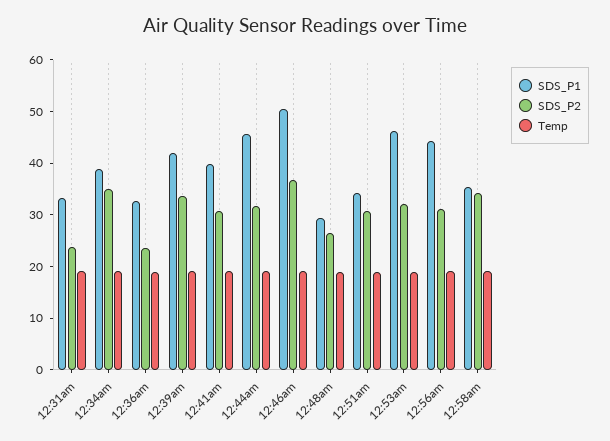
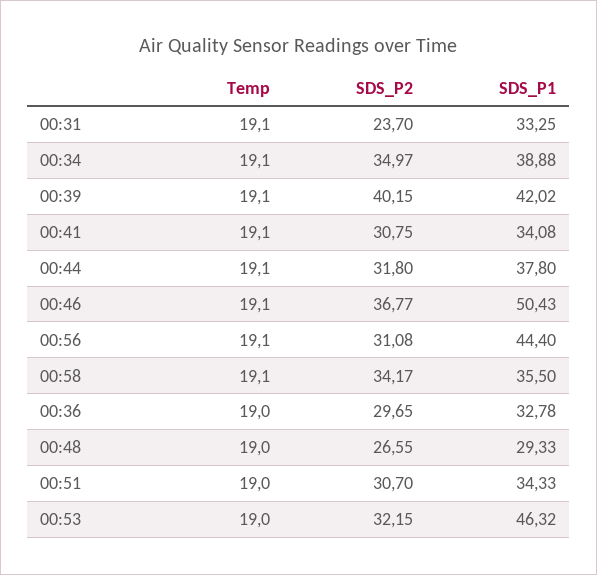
  {
    "SDS_P1": {
      "12:31am": 33.25,
      "12:34am": 38.88,
      "12:36am": 32.78,
      "12:39am": 42.02,
-     "12:41am": 40,
+     "12:41am": 34.08,
-     "12:44am": 46,
+     "12:44am": 37.8,
      "12:46am": 50.43,
      "12:48am": 29.33,
      "12:51am": 34.33,
      "12:53am": 46.32,
      "12:56am": 44.4,
      "12:58am": 35.5
    },
    "SDS_P2": {
      "12:31am": 23.7,
      "12:34am": 34.97,
-     "12:36am": 24,
+     "12:36am": 29.65,
-     "12:39am": 34,
+     "12:39am": 40.15,
      "12:41am": 30.75,
      "12:44am": 31.8,
      "12:46am": 36.77,
      "12:48am": 26.55,
      "12:51am": 30.7,
      "12:53am": 32.15,
      "12:56am": 31.08,
      "12:58am": 34.17
    },
    "Temp": {
      "12:31am": 19.1,
      "12:34am": 19.1,
      "12:36am": 19,
      "12:39am": 19.1,
      "12:41am": 19.1,
      "12:44am": 19.1,
      "12:46am": 19.1,
      "12:48am": 19,
      "12:51am": 19,
      "12:53am": 19,
      "12:56am": 19.1,
      "12:58am": 19.1
    }
  }

